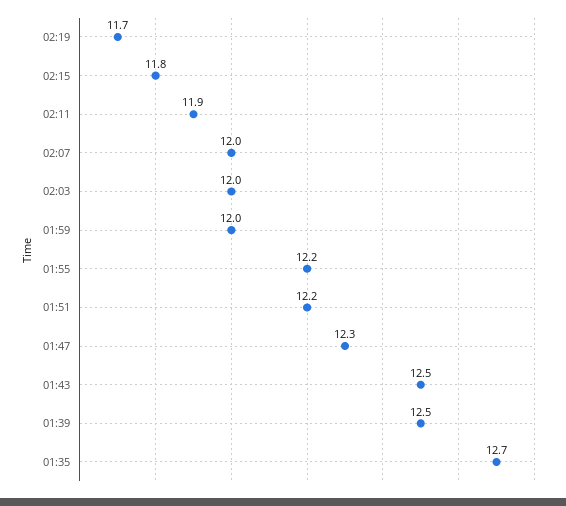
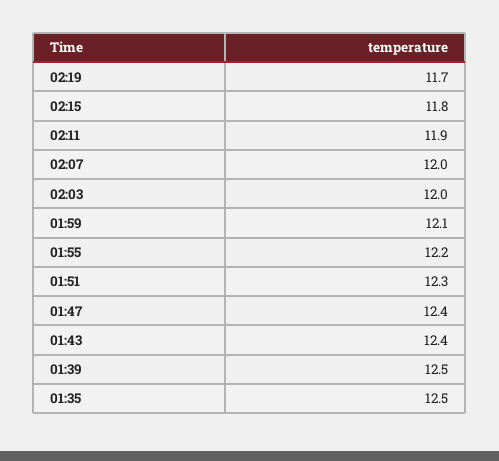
  {
    "02:19": 11.7,
    "02:15": 11.8,
    "02:11": 11.9,
    "02:07": 12,
    "02:03": 12,
-   "01:59": 12,
+   "01:59": 12.1,
    "01:55": 12.2,
-   "01:51": 12.2,
+   "01:51": 12.3,
-   "01:47": 12.3,
+   "01:47": 12.4,
-   "01:43": 12.5,
+   "01:43": 12.4,
    "01:39": 12.5,
-   "01:35": 12.7
+   "01:35": 12.5
  }

